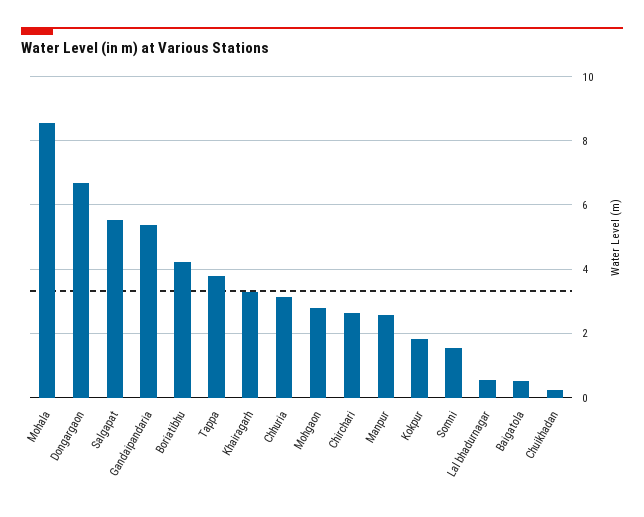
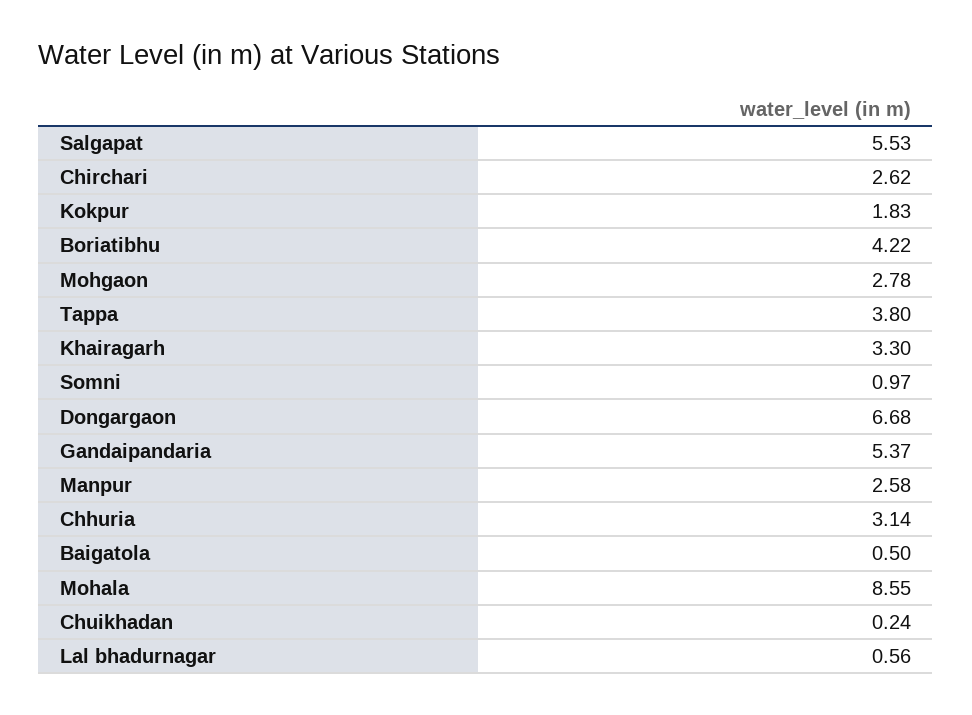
  {
    "Mohala": 8.55,
    "Dongargaon": 6.68,
    "Salgapat": 5.53,
    "Gandaipandaria": 5.37,
    "Boriatibhu": 4.22,
    "Tappa": 3.8,
    "Khairagarh": 3.3,
    "Chhuria": 3.14,
    "Mohgaon": 2.78,
    "Chirchari": 2.62,
    "Manpur": 2.58,
    "Kokpur": 1.83,
-   "Somni": 1.6,
+   "Somni": 0.97,
    "Lal bhadurnagar": 0.56,
    "Baigatola": 0.5,
    "Chuikhadan": 0.24
  }

